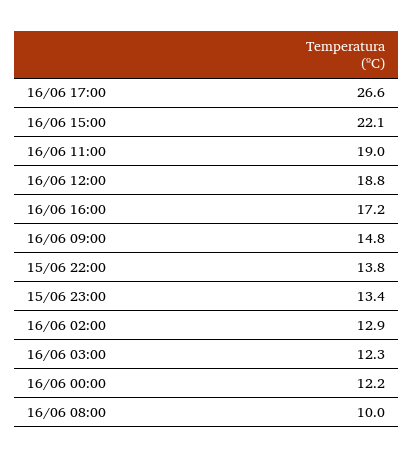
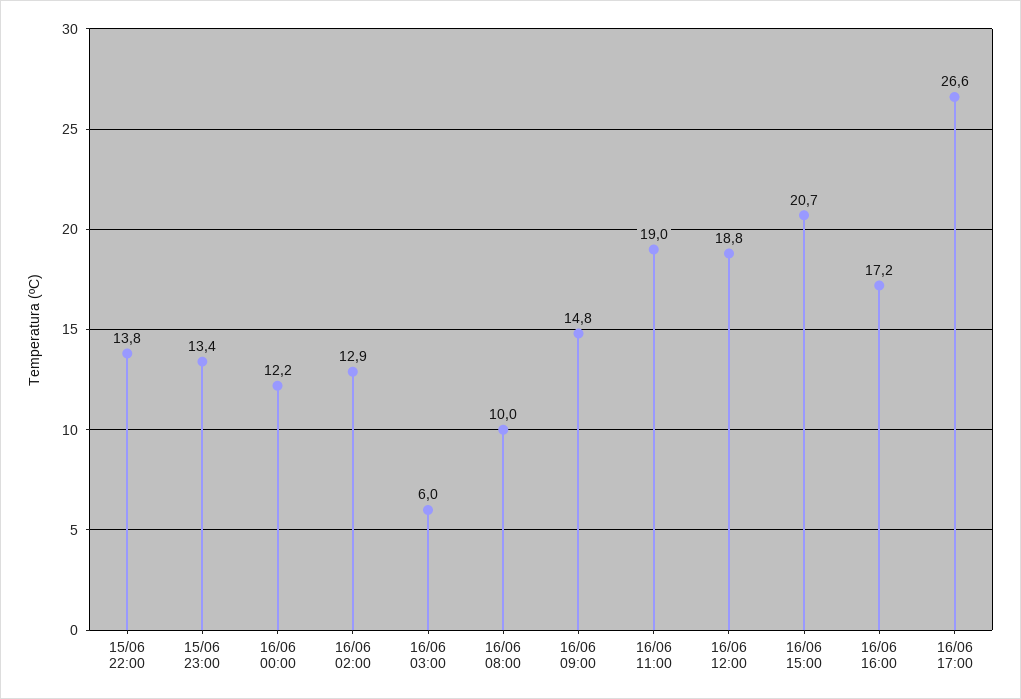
  {
    "16/06 17:00": 26.6,
-   "16/06 15:00": 22.1,
+   "16/06 15:00": 20.7,
    "16/06 11:00": 19,
    "16/06 12:00": 18.8,
    "16/06 16:00": 17.2,
    "16/06 09:00": 14.8,
    "15/06 22:00": 13.8,
    "15/06 23:00": 13.4,
    "16/06 02:00": 12.9,
-   "16/06 03:00": 12.3,
+   "16/06 03:00": 6,
    "16/06 00:00": 12.2,
    "16/06 08:00": 10
  }

